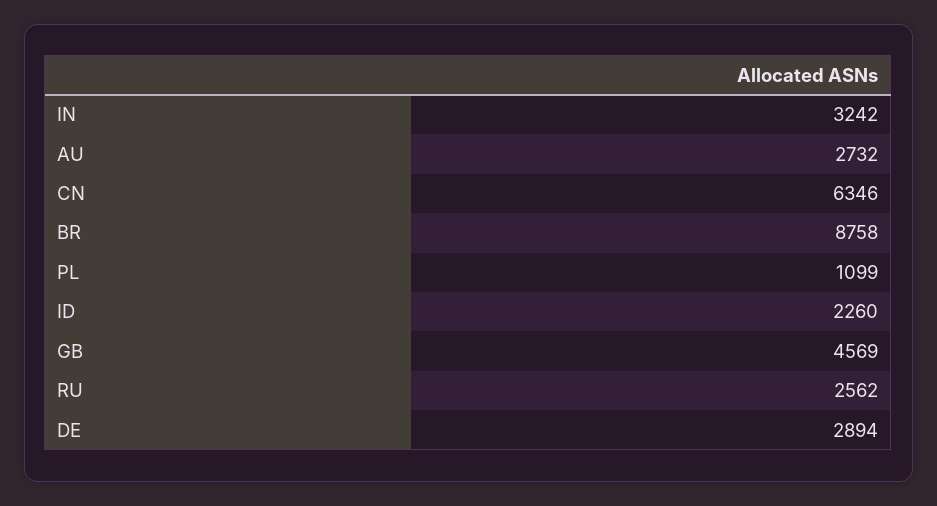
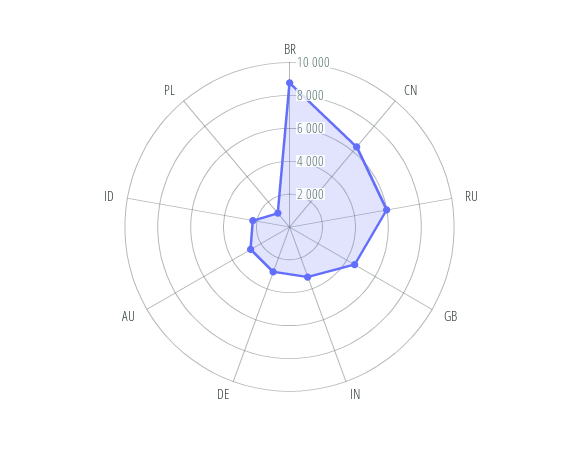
  {
    "IN": 3242,
    "AU": 2732,
    "CN": 6346,
    "BR": 8758,
    "PL": 1099,
    "ID": 2260,
    "GB": 4569,
-   "RU": 2562,
+   "RU": 6000,
    "DE": 2894
  }

